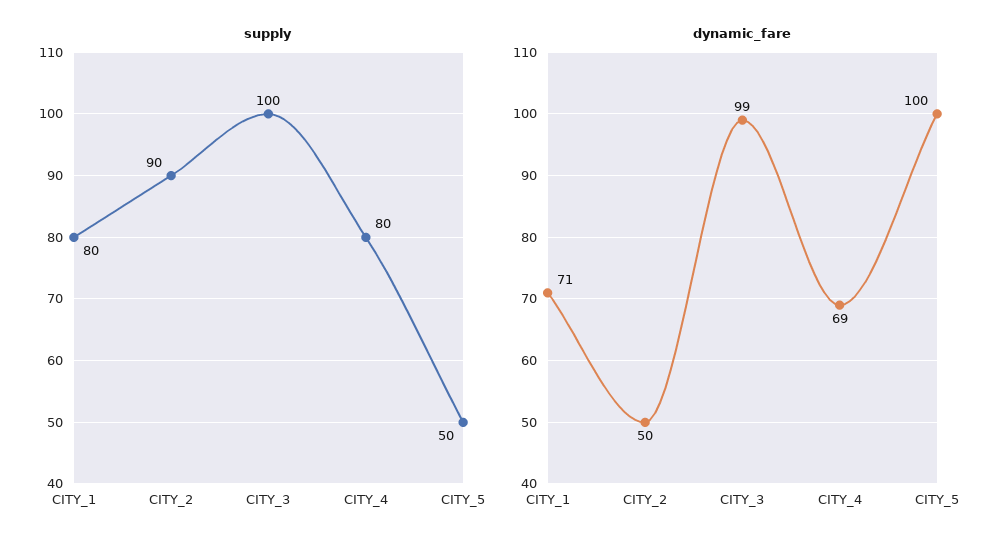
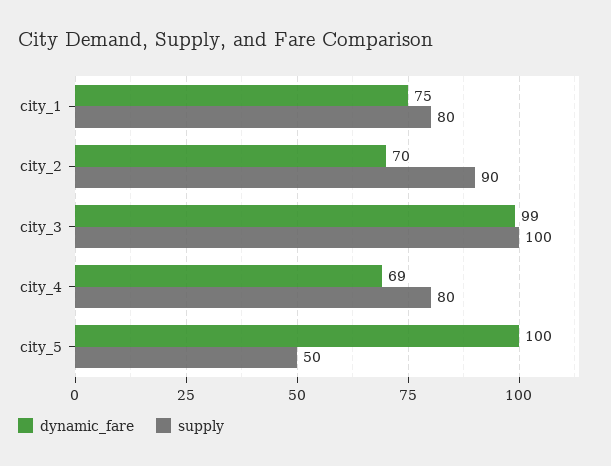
  {
    "supply": {
      "CITY_1": 80,
      "CITY_2": 90,
      "CITY_3": 100,
      "CITY_4": 80,
      "CITY_5": 50
    },
    "dynamic_fare": {
-     "CITY_1": 71,
+     "CITY_1": 75,
-     "CITY_2": 50,
+     "CITY_2": 70,
      "CITY_3": 99,
      "CITY_4": 69,
      "CITY_5": 100
    }
  }

